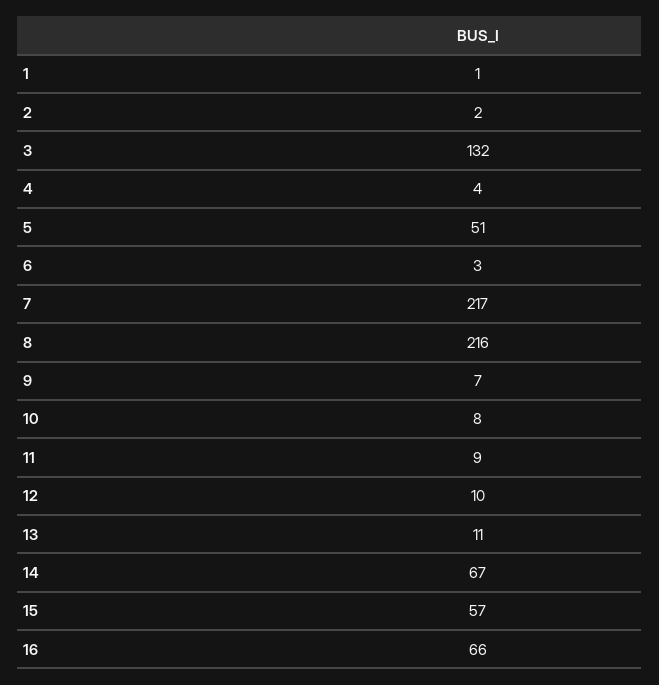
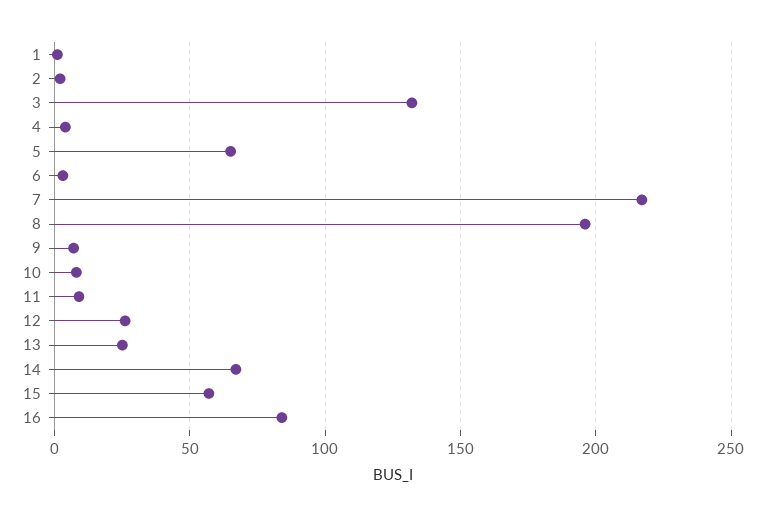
  {
    "1": 1,
    "2": 2,
    "3": 132,
    "4": 4,
-   "5": 51,
+   "5": 65,
    "6": 3,
    "7": 217,
-   "8": 216,
+   "8": 195,
    "9": 7,
    "10": 8,
    "11": 9,
-   "12": 10,
+   "12": 25,
-   "13": 11,
+   "13": 25,
    "14": 67,
    "15": 57,
-   "16": 66
+   "16": 85
  }

